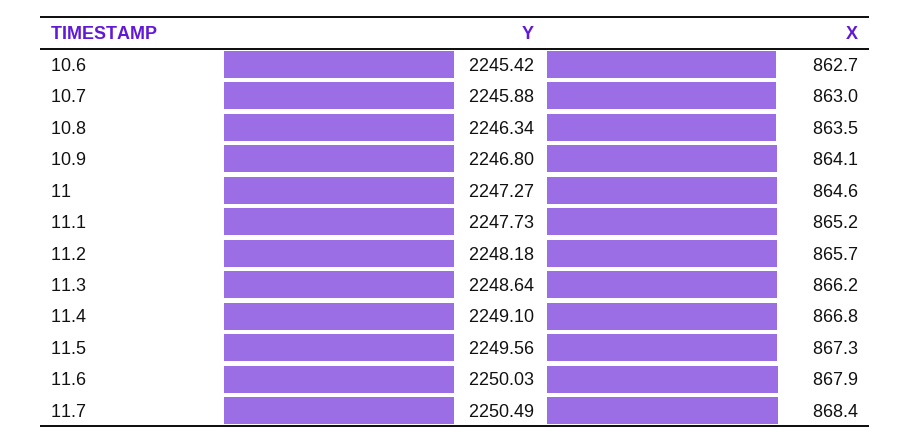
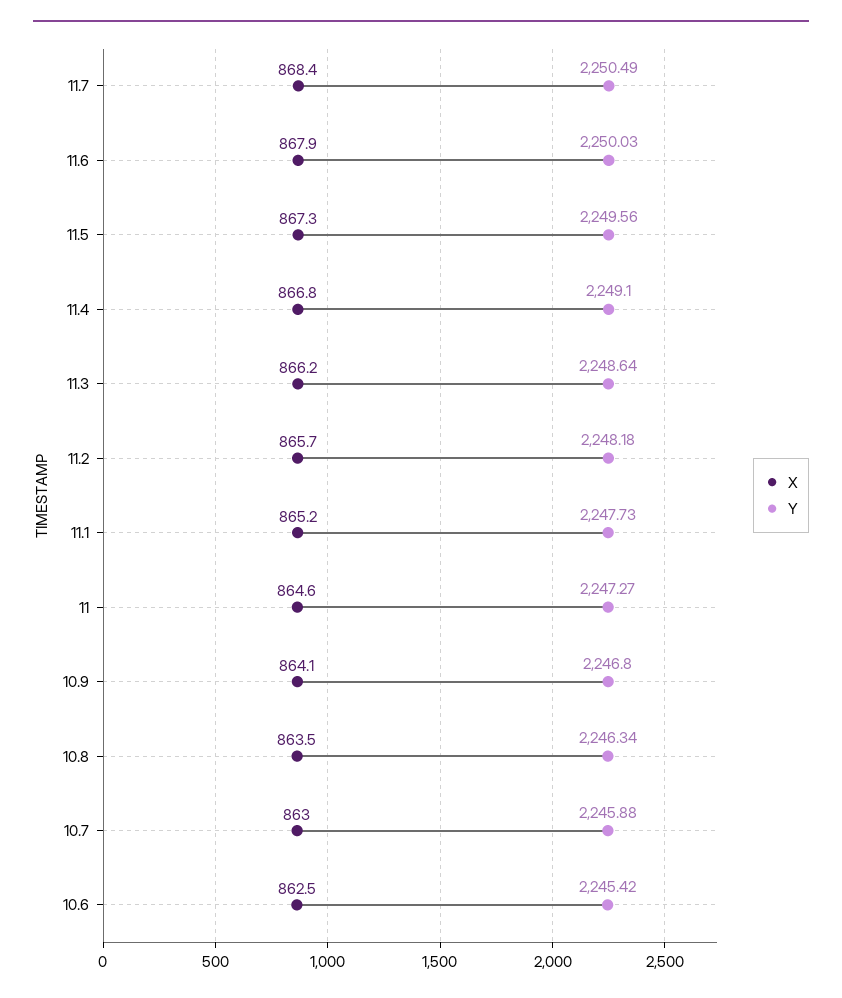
  {
    "Y": {
      "10.6": 2245.42,
      "10.7": 2245.88,
      "10.8": 2246.34,
      "10.9": 2246.8,
      "11": 2247.27,
      "11.1": 2247.73,
      "11.2": 2248.18,
      "11.3": 2248.64,
      "11.4": 2249.1,
      "11.5": 2249.56,
      "11.6": 2250.03,
      "11.7": 2250.49
    },
    "X": {
-     "10.6": 862.7,
+     "10.6": 862.5,
      "10.7": 863,
      "10.8": 863.5,
      "10.9": 864.1,
      "11": 864.6,
      "11.1": 865.2,
      "11.2": 865.7,
      "11.3": 866.2,
      "11.4": 866.8,
      "11.5": 867.3,
      "11.6": 867.9,
      "11.7": 868.4
    }
  }

